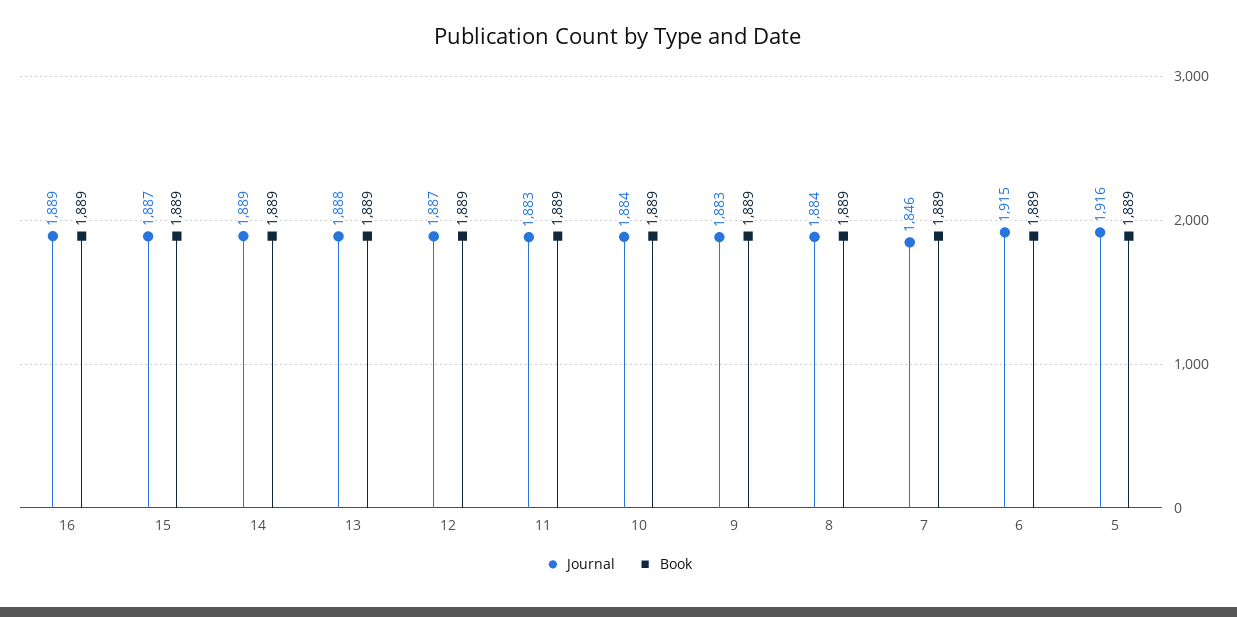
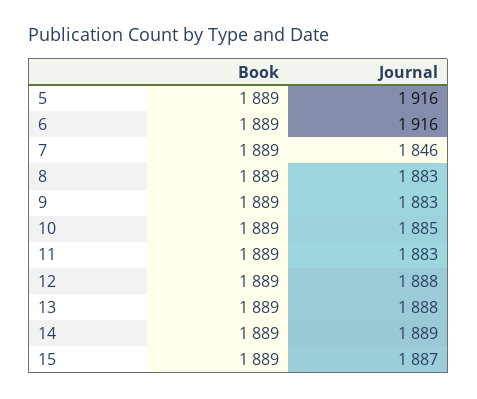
  {
    "Journal": {
-     "16": 1889,
      "15": 1887,
      "14": 1889,
      "13": 1888,
-     "12": 1887,
+     "12": 1888,
      "11": 1883,
-     "10": 1884,
+     "10": 1885,
      "9": 1883,
-     "8": 1884,
+     "8": 1883,
      "7": 1846,
-     "6": 1915,
+     "6": 1916,
      "5": 1916
    },
    "Book": {
-     "16": 1889,
      "15": 1889,
      "14": 1889,
      "13": 1889,
      "12": 1889,
      "11": 1889,
      "10": 1889,
      "9": 1889,
      "8": 1889,
      "7": 1889,
      "6": 1889,
      "5": 1889
    }
  }

